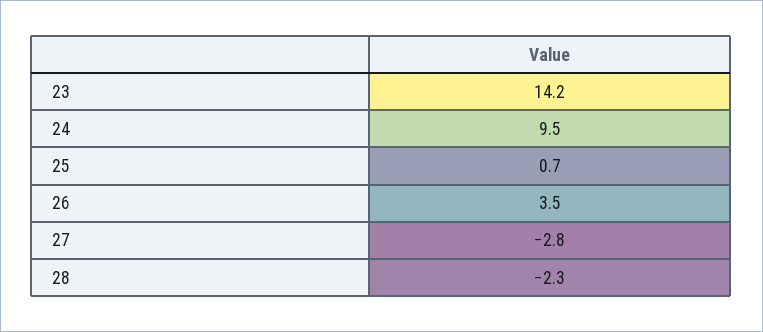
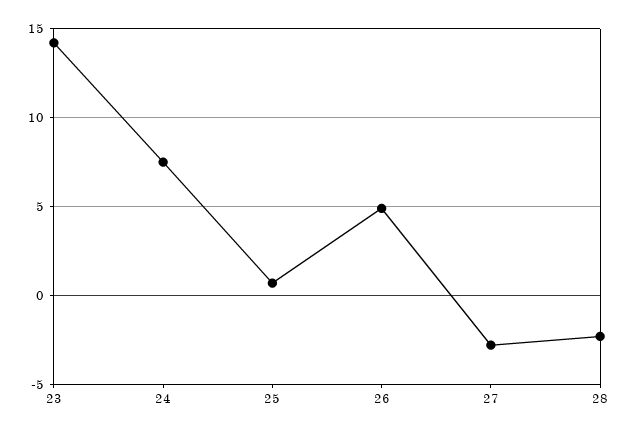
  {
    "23": 14.2,
-   "24": 9.5,
+   "24": 7.5,
    "25": 0.7,
-   "26": 3.5,
+   "26": 5,
    "27": -2.8,
    "28": -2.3
  }

